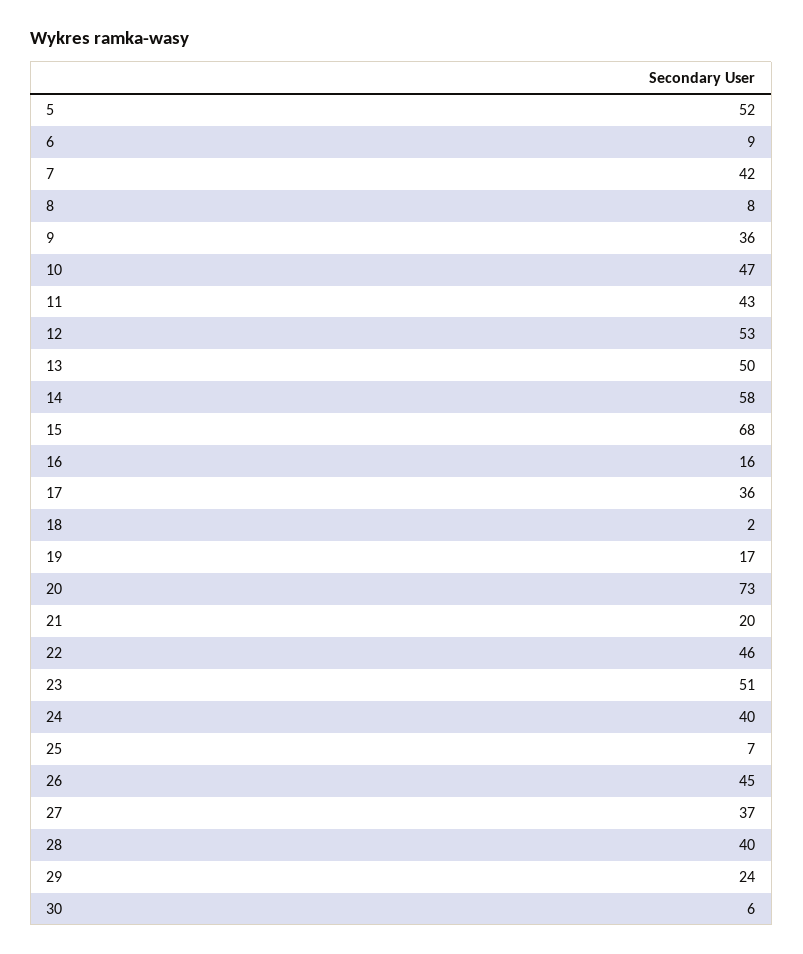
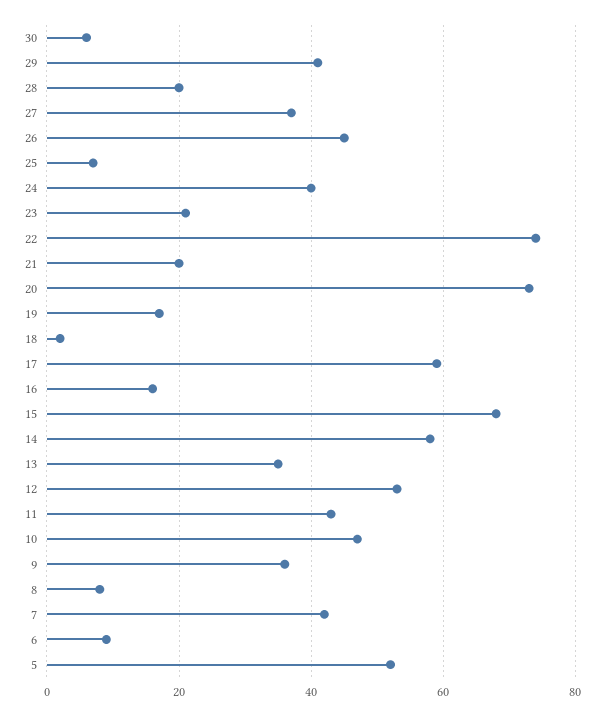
  {
    "5": 52,
    "6": 9,
    "7": 42,
    "8": 8,
    "9": 36,
    "10": 47,
    "11": 43,
    "12": 53,
-   "13": 50,
+   "13": 35,
    "14": 58,
    "15": 68,
    "16": 16,
-   "17": 36,
+   "17": 60,
    "18": 2,
    "19": 17,
    "20": 73,
    "21": 20,
-   "22": 46,
+   "22": 75,
-   "23": 51,
+   "23": 20,
    "24": 40,
    "25": 7,
    "26": 45,
    "27": 37,
-   "28": 40,
+   "28": 20,
-   "29": 24,
+   "29": 40,
    "30": 6
  }

